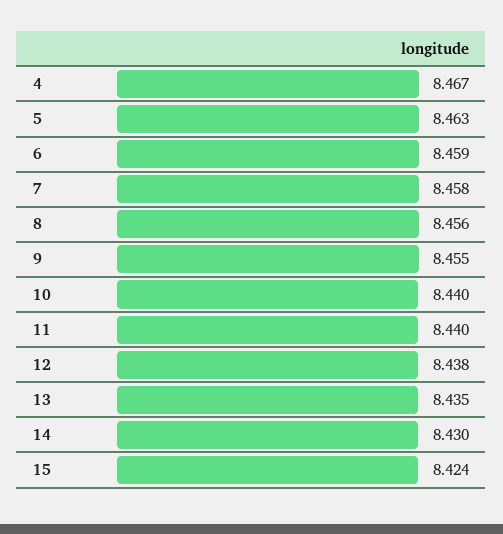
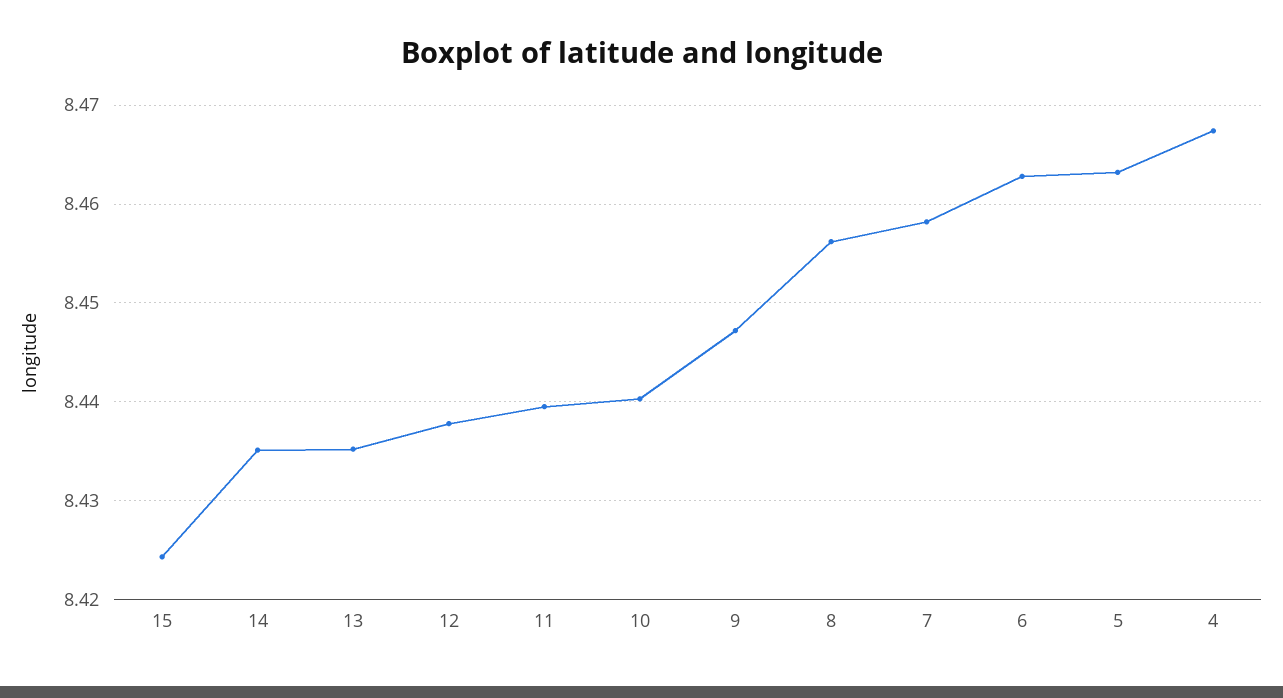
  {
    "4": 8.467,
    "5": 8.463,
-   "6": 8.459,
+   "6": 8.463,
    "7": 8.458,
    "8": 8.456,
-   "9": 8.455,
+   "9": 8.447,
    "10": 8.44,
    "11": 8.44,
    "12": 8.438,
    "13": 8.435,
-   "14": 8.43,
+   "14": 8.435,
    "15": 8.424
  }

